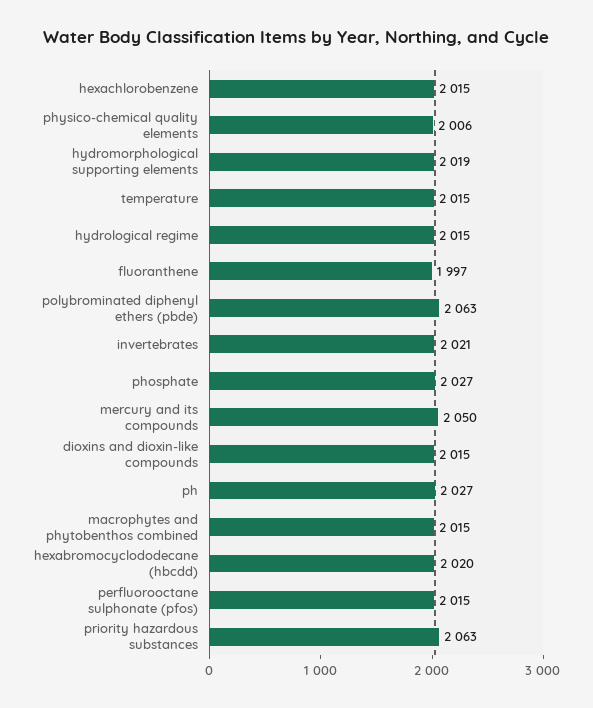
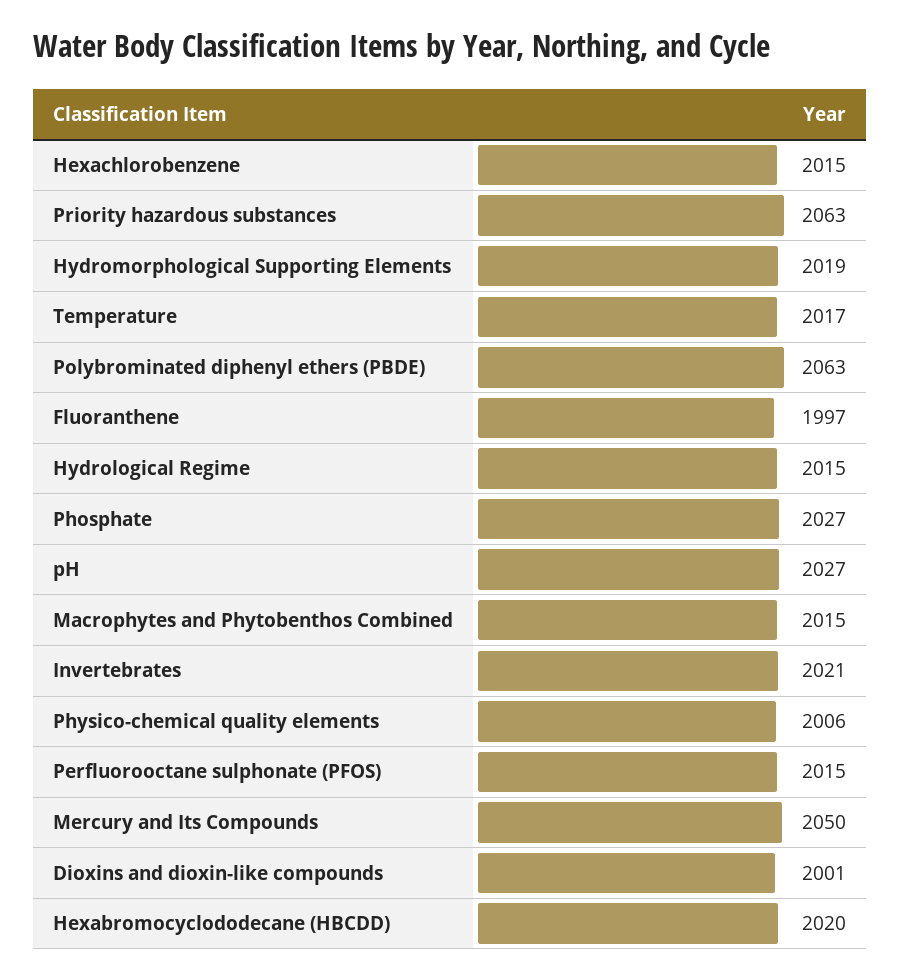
  {
    "hexachlorobenzene": 2015,
    "physico-chemical quality elements": 2006,
    "hydromorphological supporting elements": 2019,
-   "temperature": 2015,
+   "temperature": 2017,
    "hydrological regime": 2015,
    "fluoranthene": 1997,
    "polybrominated diphenyl ethers (pbde)": 2063,
    "invertebrates": 2021,
    "phosphate": 2027,
    "mercury and its compounds": 2050,
-   "dioxins and dioxin-like compounds": 2015,
+   "dioxins and dioxin-like compounds": 2001,
    "ph": 2027,
    "macrophytes and phytobenthos combined": 2015,
    "hexabromocyclododecane (hbcdd)": 2020,
    "perfluorooctane sulphonate (pfos)": 2015,
    "priority hazardous substances": 2063
  }

